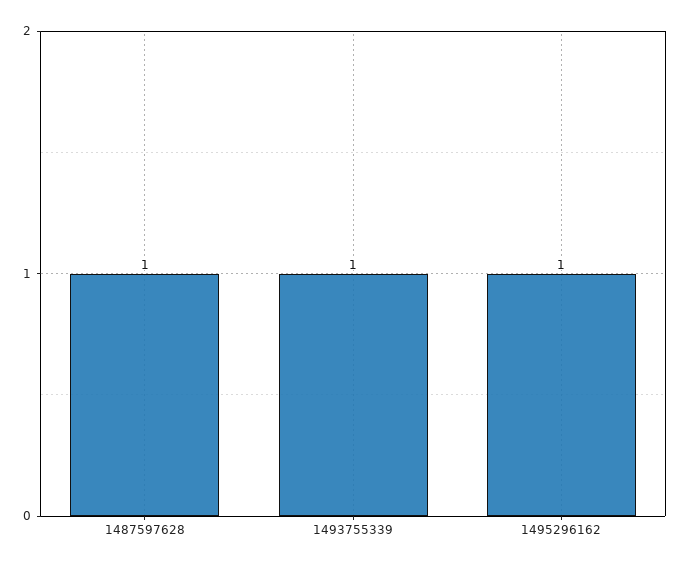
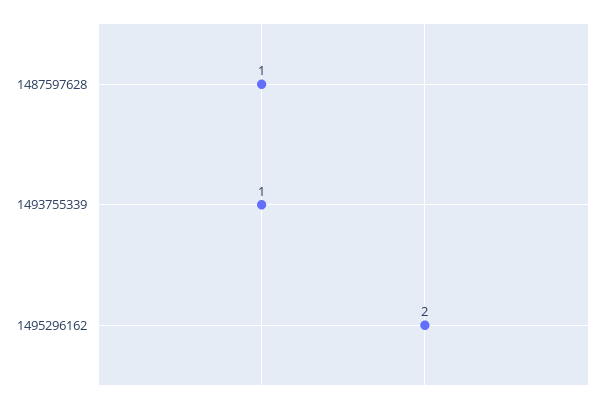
  {
    "1487597628": 1,
    "1493755339": 1,
-   "1495296162": 1
+   "1495296162": 2
  }

